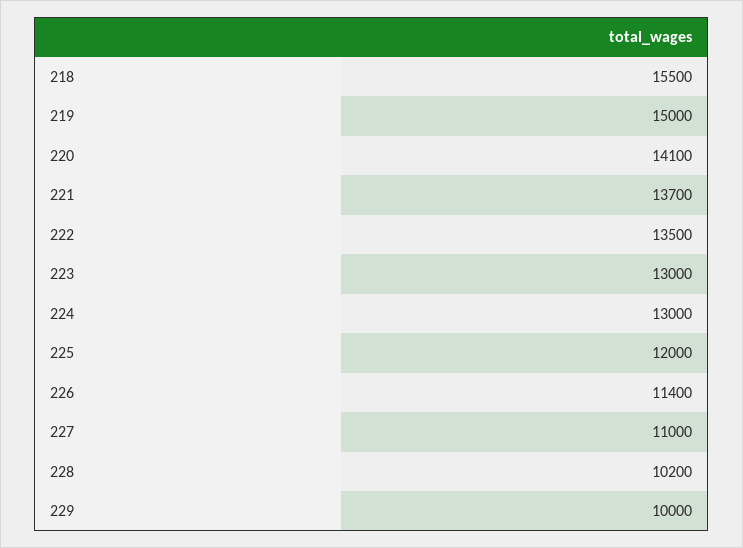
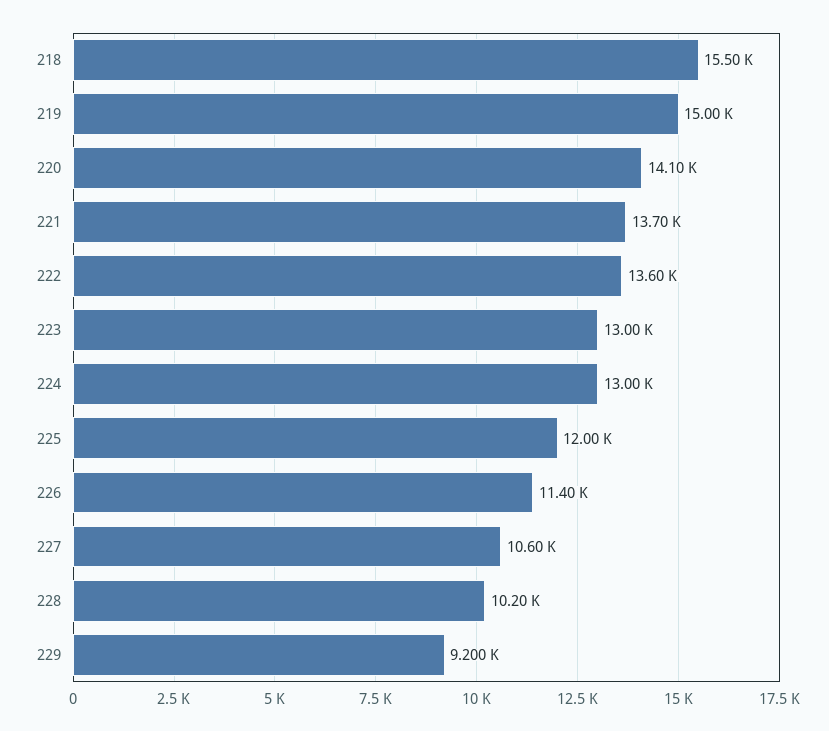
  {
    "218": 15500,
    "219": 15000,
    "220": 14100,
    "221": 13700,
-   "222": 13500,
+   "222": 13600,
    "223": 13000,
    "224": 13000,
    "225": 12000,
    "226": 11400,
-   "227": 11000,
+   "227": 10600,
    "228": 10200,
-   "229": 10000
+   "229": 9200
  }

